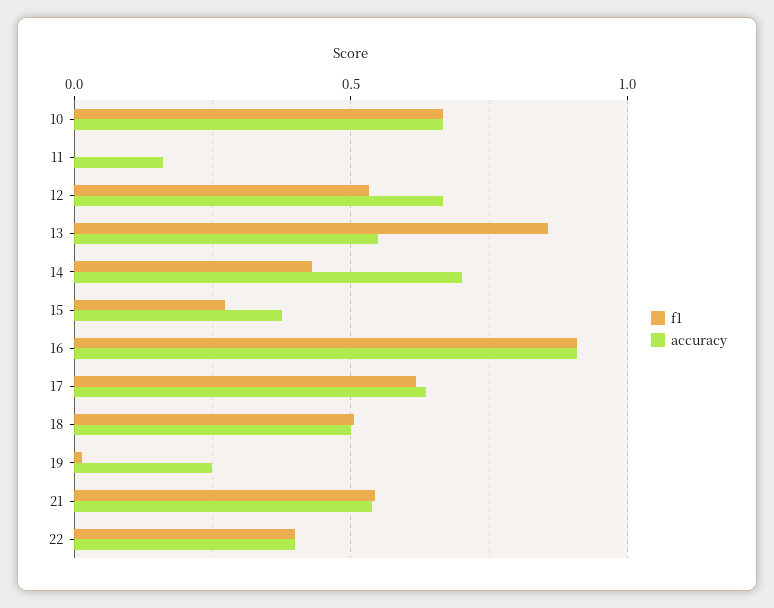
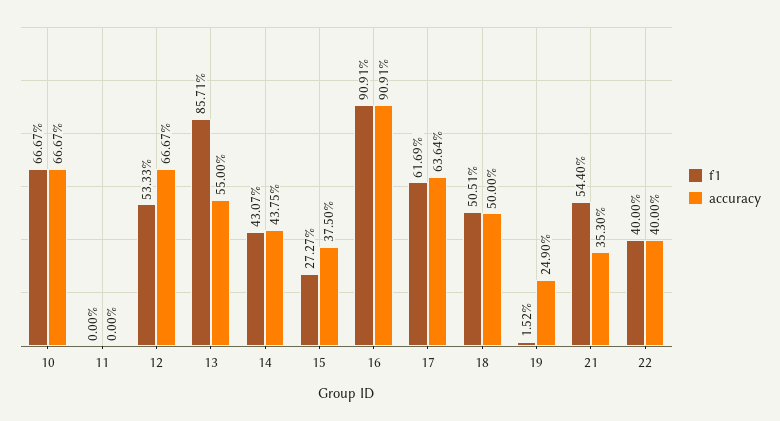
  {
    "f1": {
      "10": 0.6667,
      "11": 0,
      "12": 0.5333,
      "13": 0.8571,
      "14": 0.4307,
      "15": 0.2727,
      "16": 0.9091,
      "17": 0.6169,
      "18": 0.5051,
      "19": 0.0152,
      "21": 0.544,
      "22": 0.4
    },
    "accuracy": {
      "10": 0.6667,
-     "11": 0.15,
+     "11": 0,
      "12": 0.6667,
      "13": 0.55,
-     "14": 0.7,
+     "14": 0.4375,
      "15": 0.375,
      "16": 0.9091,
      "17": 0.6364,
      "18": 0.5,
      "19": 0.249,
-     "21": 0.55,
+     "21": 0.353,
      "22": 0.4
    }
  }

